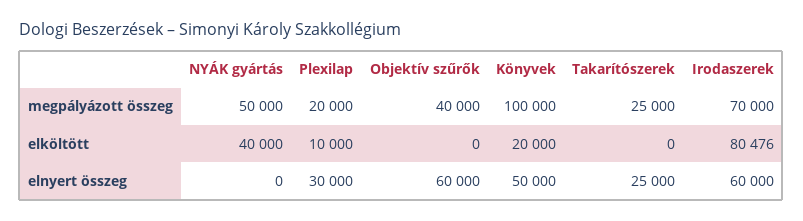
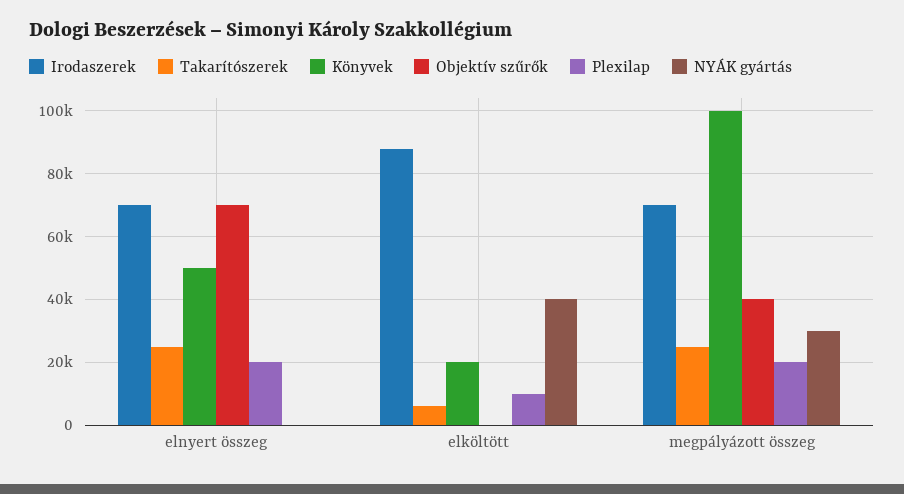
  {
    "NYÁK gyártás": {
-     "megpályázott összeg": 50000,
+     "megpályázott összeg": 30000,
      "elköltött": 40000,
      "elnyert összeg": 0
    },
    "Plexilap": {
      "megpályázott összeg": 20000,
      "elköltött": 10000,
-     "elnyert összeg": 30000
+     "elnyert összeg": 20000
    },
    "Objektív szűrők": {
      "megpályázott összeg": 40000,
      "elköltött": 0,
-     "elnyert összeg": 60000
+     "elnyert összeg": 70000
    },
    "Könyvek": {
      "megpályázott összeg": 100000,
      "elköltött": 20000,
      "elnyert összeg": 50000
    },
    "Takarítószerek": {
      "megpályázott összeg": 25000,
-     "elköltött": 0,
+     "elköltött": 6000,
      "elnyert összeg": 25000
    },
    "Irodaszerek": {
      "megpályázott összeg": 70000,
-     "elköltött": 80476,
+     "elköltött": 88000,
-     "elnyert összeg": 60000
+     "elnyert összeg": 70000
    }
  }

